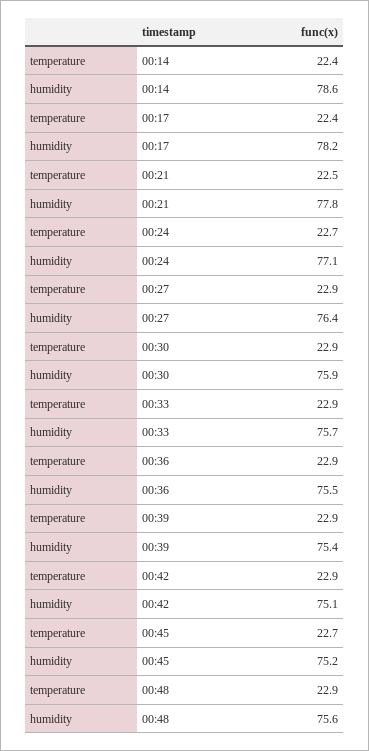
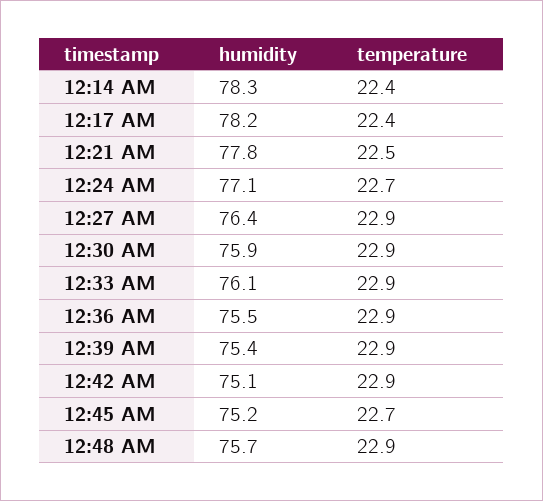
  {
    "temperature": {
      "00:14": 22.4,
      "00:17": 22.4,
      "00:21": 22.5,
      "00:24": 22.7,
      "00:27": 22.9,
      "00:30": 22.9,
      "00:33": 22.9,
      "00:36": 22.9,
      "00:39": 22.9,
      "00:42": 22.9,
      "00:45": 22.7,
      "00:48": 22.9
    },
    "humidity": {
-     "00:14": 78.6,
+     "00:14": 78.3,
      "00:17": 78.2,
      "00:21": 77.8,
      "00:24": 77.1,
      "00:27": 76.4,
      "00:30": 75.9,
-     "00:33": 75.7,
+     "00:33": 76.1,
      "00:36": 75.5,
      "00:39": 75.4,
      "00:42": 75.1,
      "00:45": 75.2,
-     "00:48": 75.6
+     "00:48": 75.7
    }
  }

